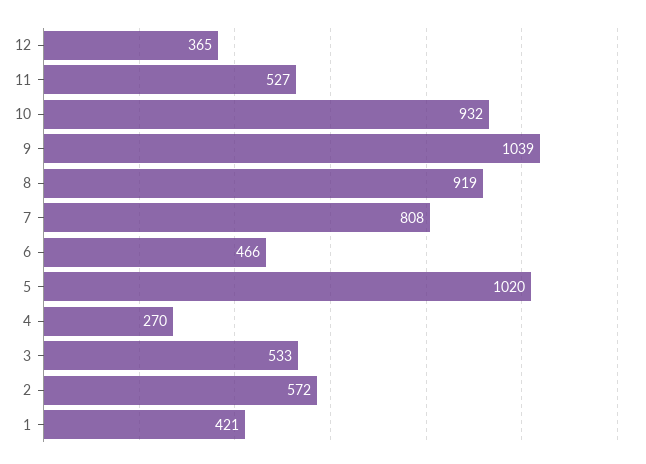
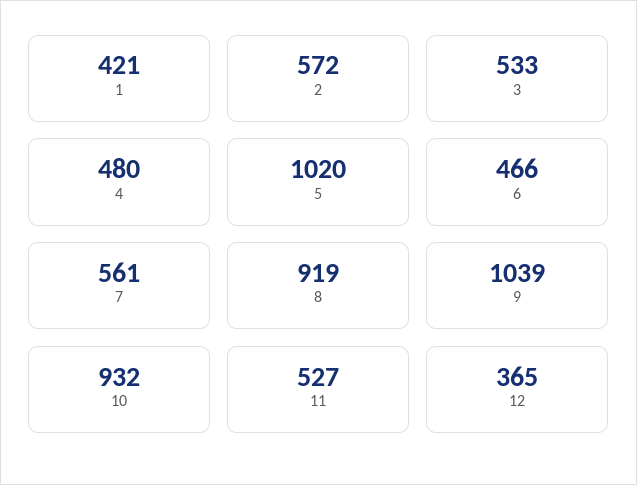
  {
    "12": 365,
    "11": 527,
    "10": 932,
    "9": 1039,
    "8": 919,
-   "7": 808,
+   "7": 561,
    "6": 466,
    "5": 1020,
-   "4": 270,
+   "4": 480,
    "3": 533,
    "2": 572,
    "1": 421
  }

